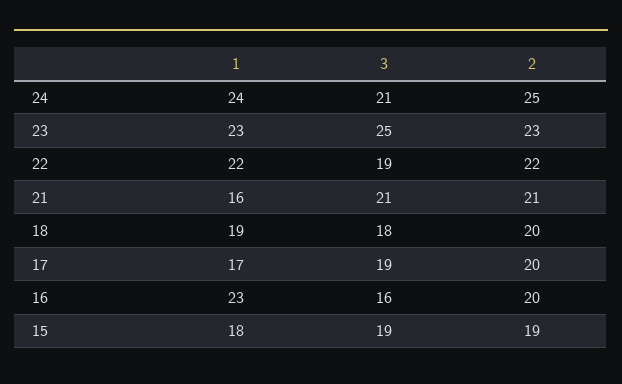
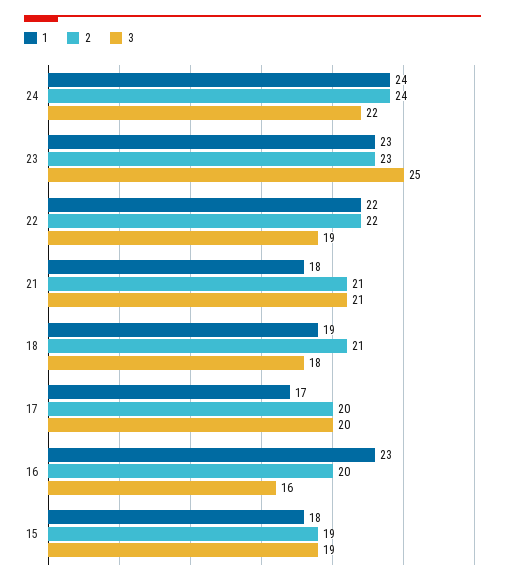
  {
    "1": {
      "24": 24,
      "23": 23,
      "22": 22,
-     "21": 16,
+     "21": 18,
      "18": 19,
      "17": 17,
      "16": 23,
      "15": 18
    },
    "3": {
-     "24": 21,
+     "24": 22,
      "23": 25,
      "22": 19,
      "21": 21,
      "18": 18,
-     "17": 19,
+     "17": 20,
      "16": 16,
      "15": 19
    },
    "2": {
-     "24": 25,
+     "24": 24,
      "23": 23,
      "22": 22,
      "21": 21,
-     "18": 20,
+     "18": 21,
      "17": 20,
      "16": 20,
      "15": 19
    }
  }

